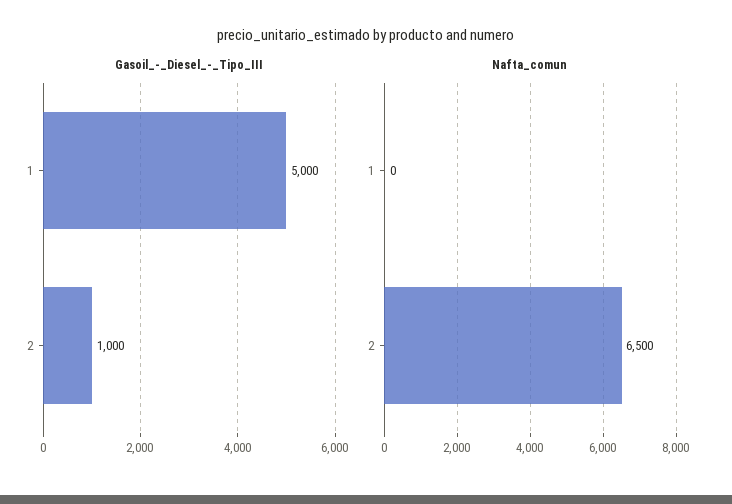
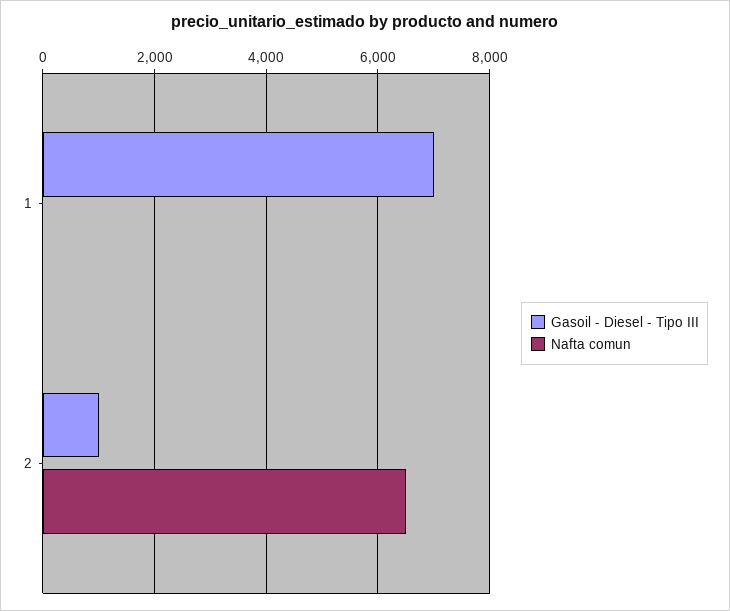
  {
    "Gasoil_-_Diesel_-_Tipo_III": {
-     "1": 5000,
+     "1": 7000,
      "2": 1000
    },
    "Nafta_comun": {
      "1": 0,
      "2": 6500
    }
  }

